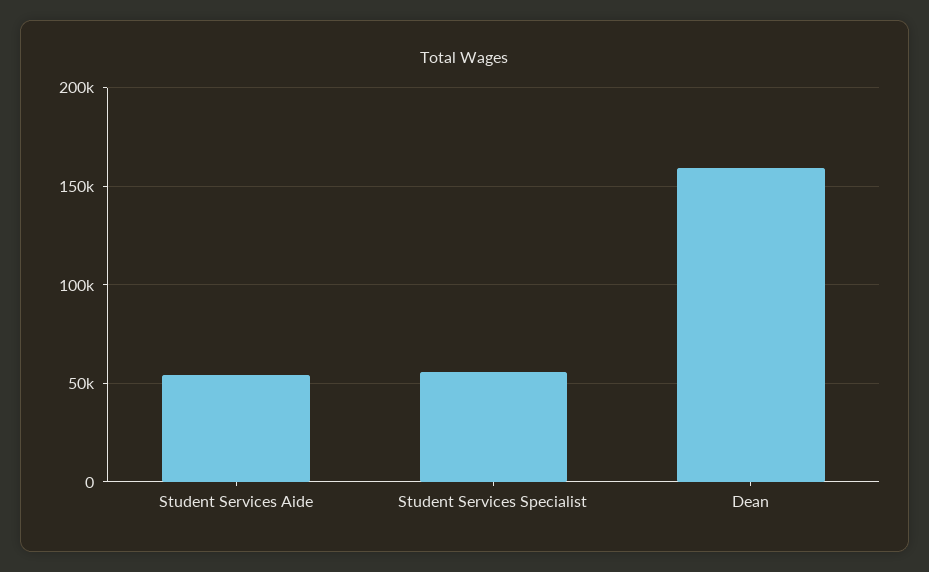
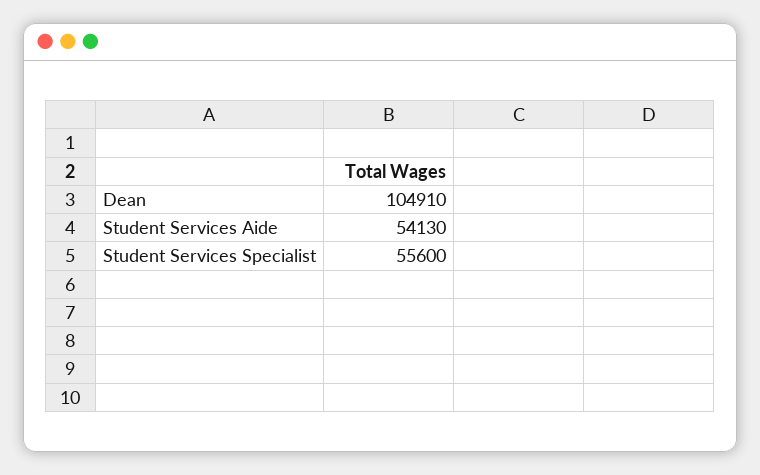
  {
    "Student Services Aide": 54130,
    "Student Services Specialist": 55600,
-   "Dean": 160000
+   "Dean": 104910
  }

